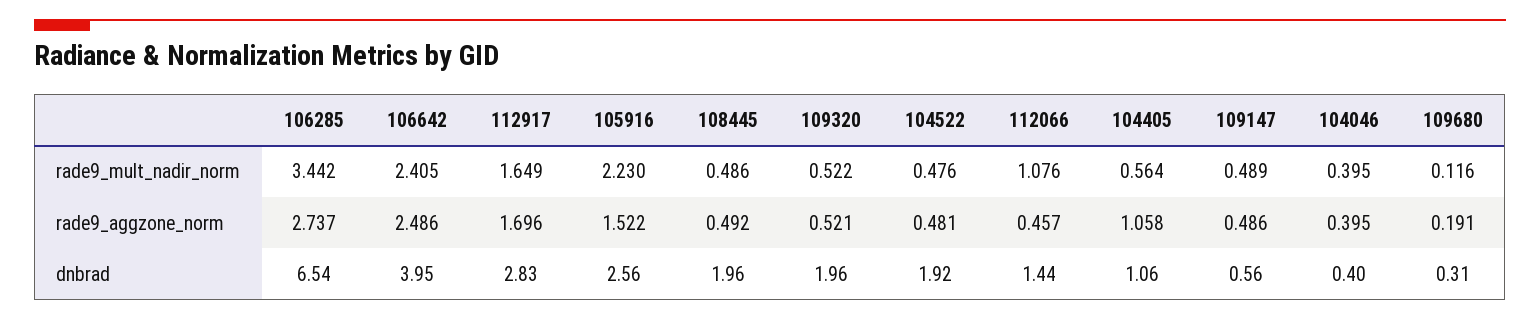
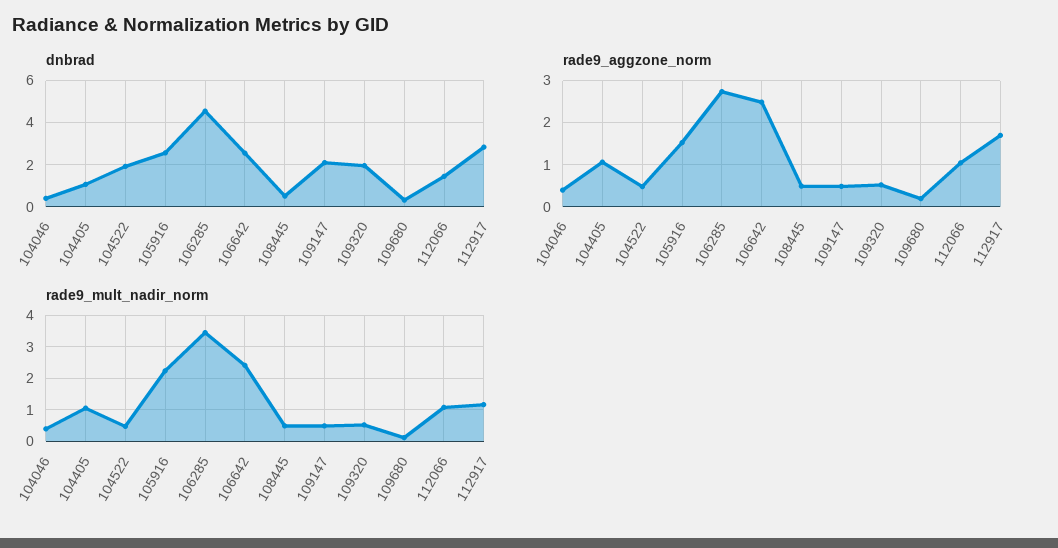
  {
    "rade9_mult_nadir_norm": {
      "106285": 3.442,
      "106642": 2.405,
-     "112917": 1.649,
+     "112917": 1.2,
      "105916": 2.23,
      "108445": 0.486,
      "109320": 0.522,
      "104522": 0.476,
      "112066": 1.076,
-     "104405": 0.564,
+     "104405": 1,
      "109147": 0.489,
      "104046": 0.395,
      "109680": 0.116
    },
    "rade9_aggzone_norm": {
      "106285": 2.737,
      "106642": 2.486,
      "112917": 1.696,
      "105916": 1.522,
      "108445": 0.492,
      "109320": 0.521,
      "104522": 0.481,
-     "112066": 0.457,
+     "112066": 1,
      "104405": 1.058,
      "109147": 0.486,
      "104046": 0.395,
      "109680": 0.191
    },
    "dnbrad": {
-     "106285": 6.54,
+     "106285": 4.5,
-     "106642": 3.95,
+     "106642": 2.5,
      "112917": 2.83,
      "105916": 2.56,
-     "108445": 1.96,
+     "108445": 0.5,
      "109320": 1.96,
      "104522": 1.92,
      "112066": 1.44,
      "104405": 1.06,
-     "109147": 0.56,
+     "109147": 2,
      "104046": 0.4,
      "109680": 0.31
    }
  }

